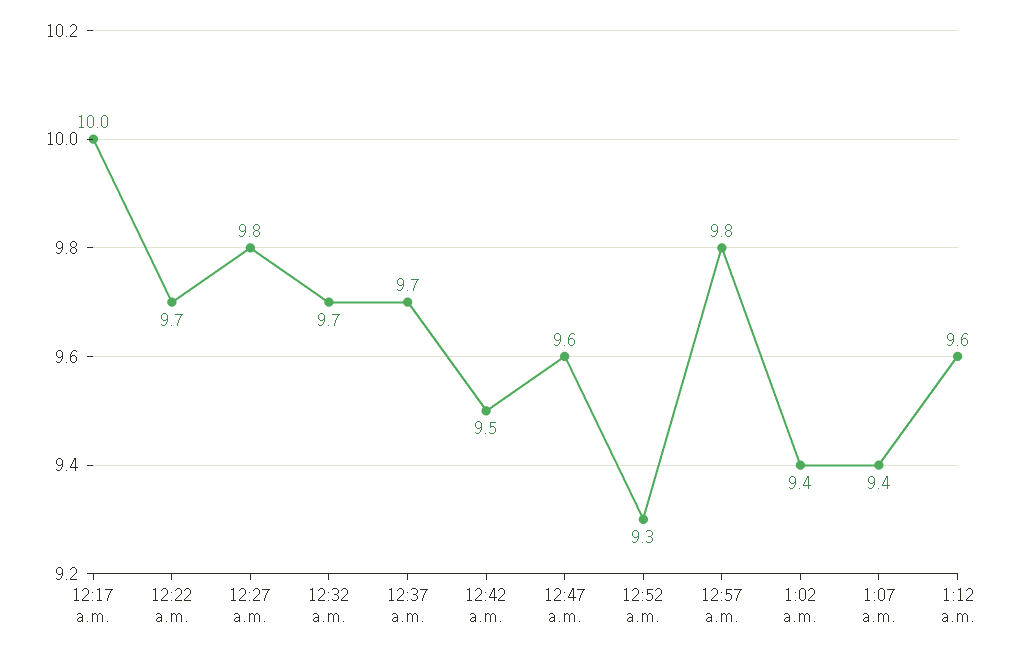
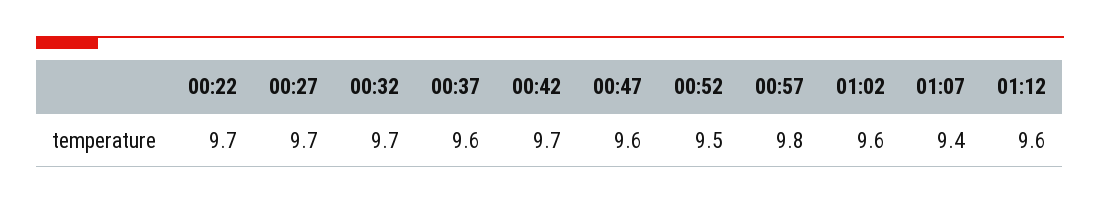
  {
-   "12:17 a.m.": 10,
    "12:22 a.m.": 9.7,
-   "12:27 a.m.": 9.8,
+   "12:27 a.m.": 9.7,
    "12:32 a.m.": 9.7,
-   "12:37 a.m.": 9.7,
+   "12:37 a.m.": 9.6,
-   "12:42 a.m.": 9.5,
+   "12:42 a.m.": 9.7,
    "12:47 a.m.": 9.6,
-   "12:52 a.m.": 9.3,
+   "12:52 a.m.": 9.5,
    "12:57 a.m.": 9.8,
-   "1:02 a.m.": 9.4,
+   "1:02 a.m.": 9.6,
    "1:07 a.m.": 9.4,
    "1:12 a.m.": 9.6
  }

